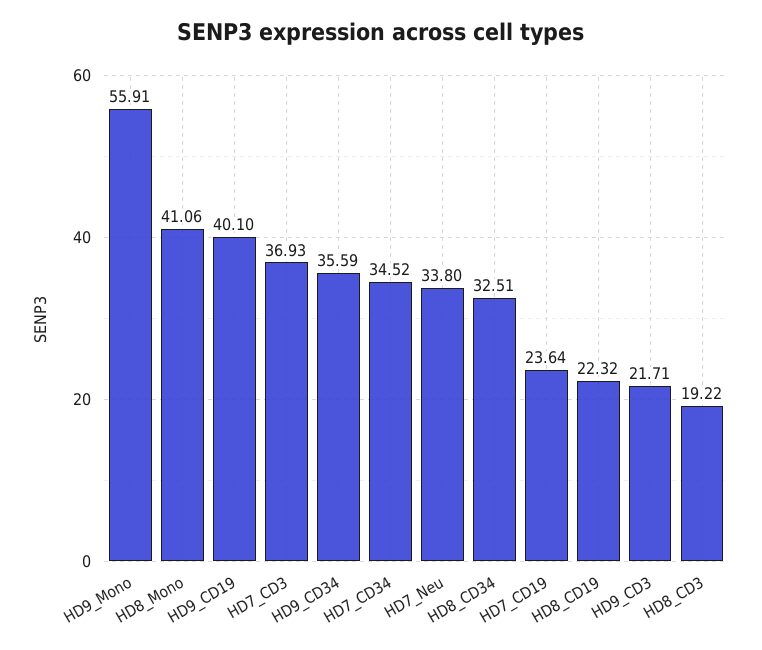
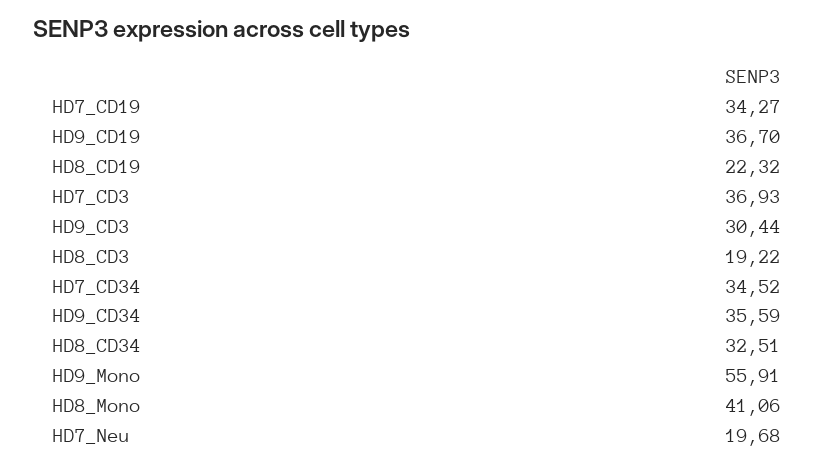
  {
    "HD9_Mono": 55.91,
    "HD8_Mono": 41.06,
-   "HD9_CD19": 40.1,
+   "HD9_CD19": 36.7,
    "HD7_CD3": 36.93,
    "HD9_CD34": 35.59,
    "HD7_CD34": 34.52,
-   "HD7_Neu": 33.8,
+   "HD7_Neu": 19.68,
    "HD8_CD34": 32.51,
-   "HD7_CD19": 23.64,
+   "HD7_CD19": 34.27,
    "HD8_CD19": 22.32,
-   "HD9_CD3": 21.71,
+   "HD9_CD3": 30.44,
    "HD8_CD3": 19.22
  }

